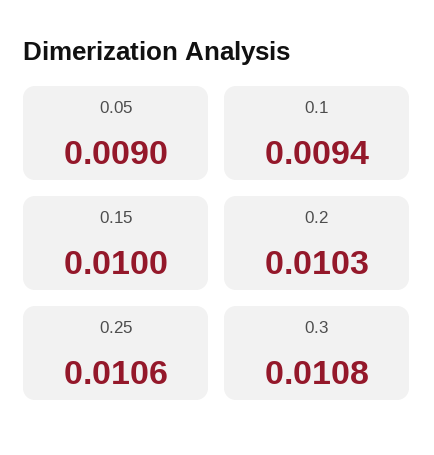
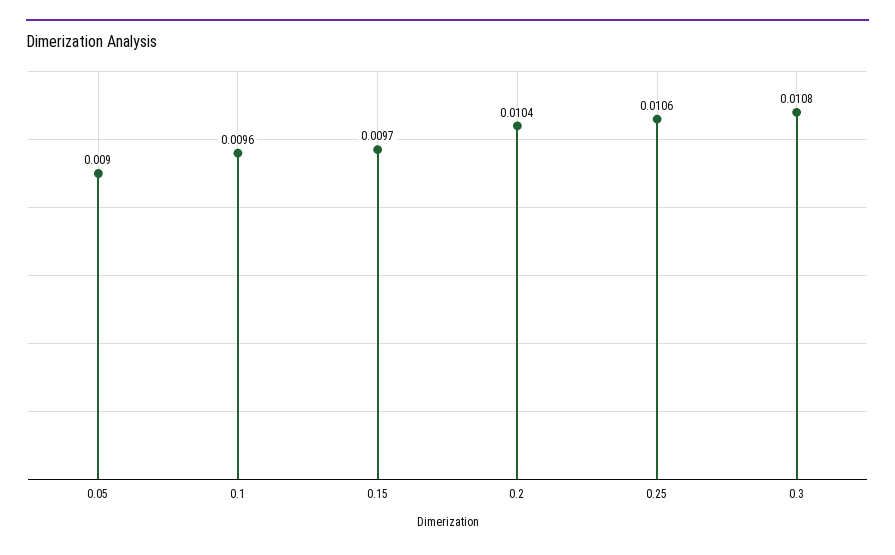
  {
    "0.05": 0.009,
-   "0.1": 0.0094,
+   "0.1": 0.0096,
-   "0.15": 0.01,
+   "0.15": 0.0097,
-   "0.2": 0.0103,
+   "0.2": 0.0104,
    "0.25": 0.0106,
    "0.3": 0.0108
  }

